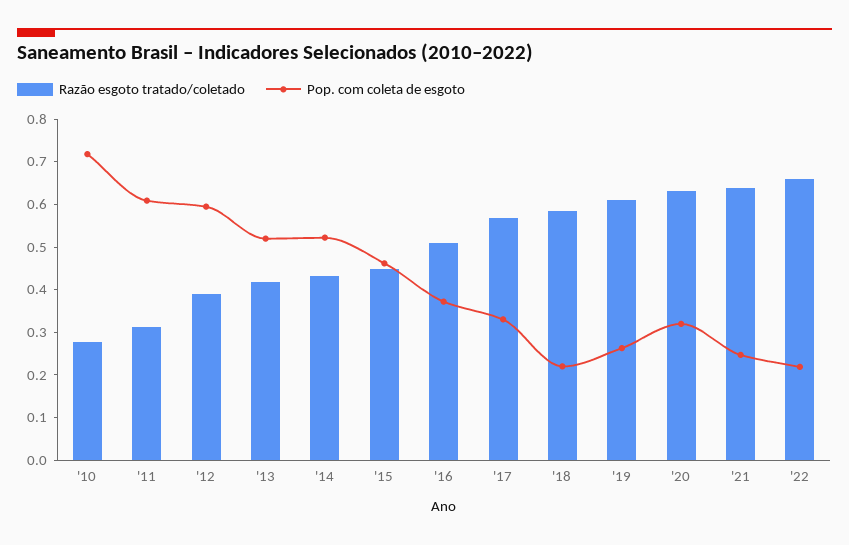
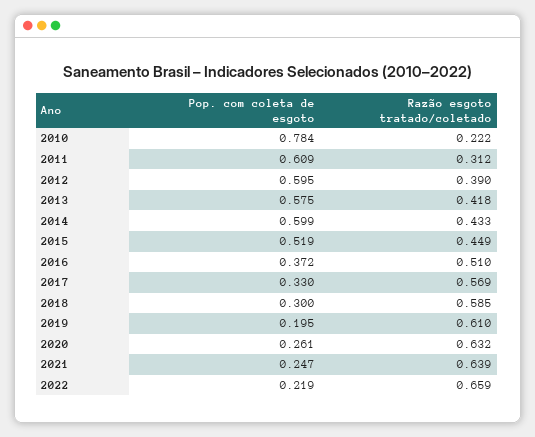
  {
    "Razão esgoto tratado/coletado": {
-     "'10": 0.28,
+     "'10": 0.222,
      "'11": 0.312,
      "'12": 0.39,
      "'13": 0.418,
      "'14": 0.433,
      "'15": 0.449,
      "'16": 0.51,
      "'17": 0.569,
      "'18": 0.585,
      "'19": 0.61,
      "'20": 0.632,
      "'21": 0.639,
      "'22": 0.659
    },
    "Pop. com coleta de esgoto": {
-     "'10": 0.72,
+     "'10": 0.784,
      "'11": 0.609,
      "'12": 0.595,
-     "'13": 0.52,
+     "'13": 0.575,
-     "'14": 0.52,
+     "'14": 0.599,
-     "'15": 0.46,
+     "'15": 0.519,
      "'16": 0.372,
      "'17": 0.33,
-     "'18": 0.22,
+     "'18": 0.3,
-     "'19": 0.26,
+     "'19": 0.195,
-     "'20": 0.32,
+     "'20": 0.261,
      "'21": 0.247,
      "'22": 0.219
    }
  }

